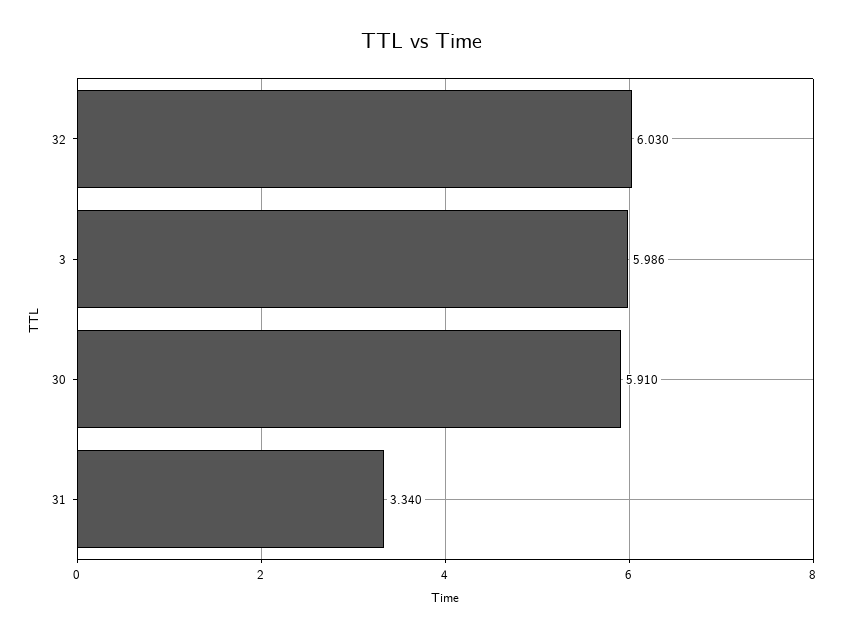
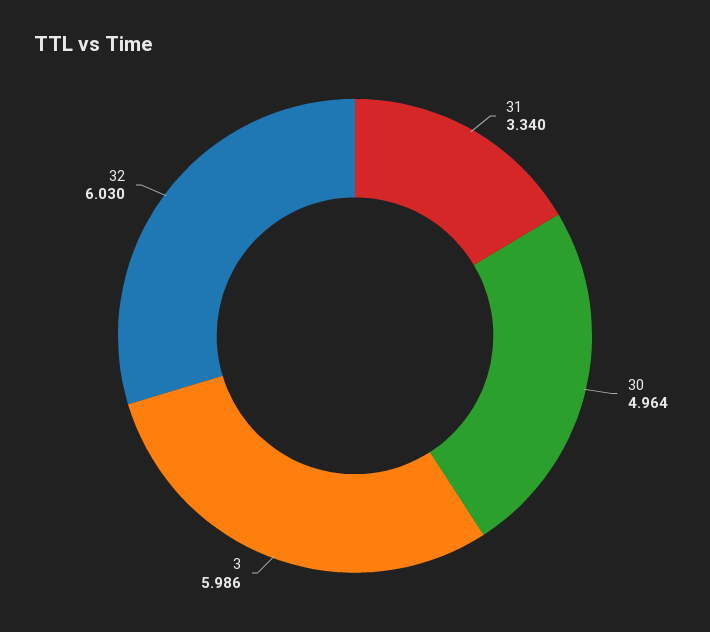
  {
    "32": 6.03,
    "3": 5.986,
-   "30": 5.91,
+   "30": 4.964,
    "31": 3.34
  }

